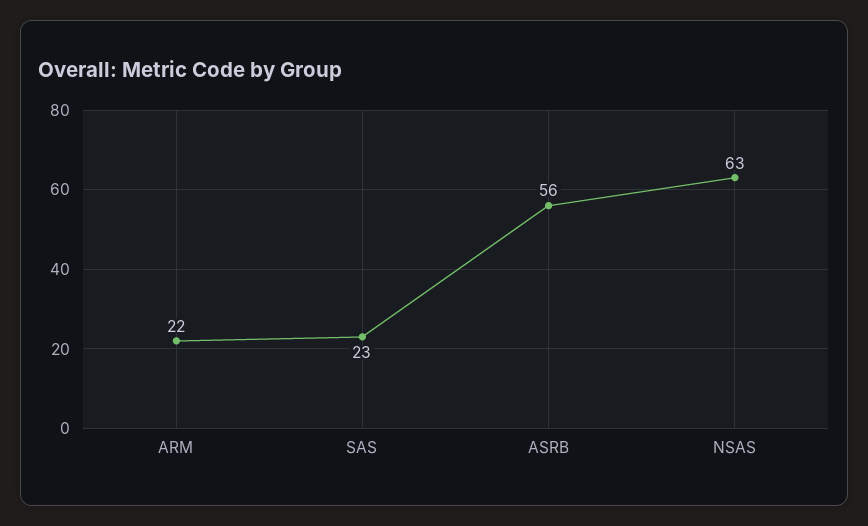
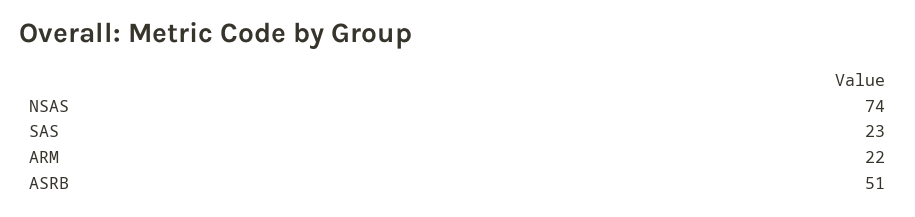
  {
    "ARM": 22,
    "SAS": 23,
-   "ASRB": 56,
+   "ASRB": 51,
-   "NSAS": 63
+   "NSAS": 74
  }

